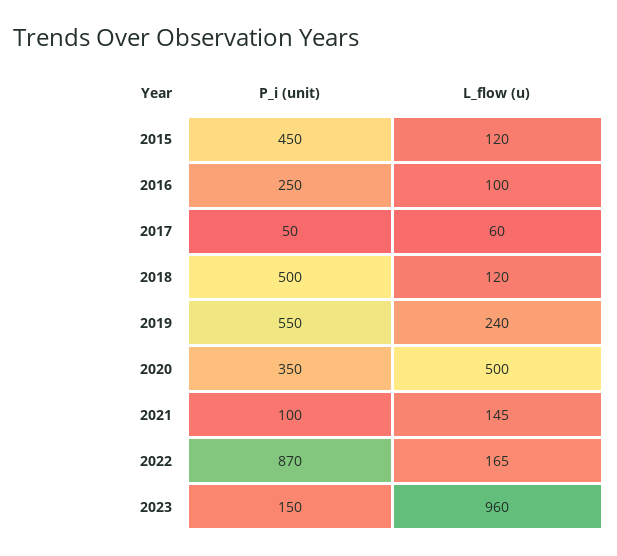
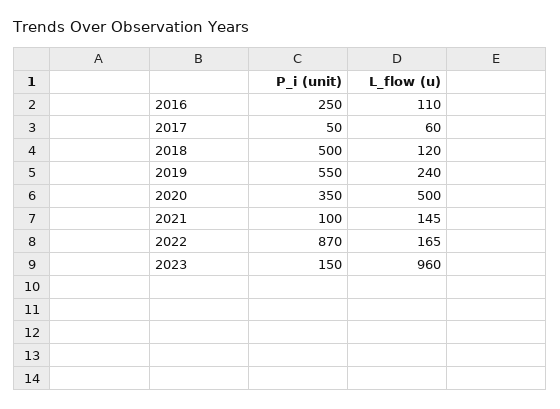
  {
    "P_i (unit)": {
-     "2015": 450,
      "2016": 250,
      "2017": 50,
      "2018": 500,
      "2019": 550,
      "2020": 350,
      "2021": 100,
      "2022": 870,
      "2023": 150
    },
    "L_flow (u)": {
-     "2015": 120,
-     "2016": 100,
+     "2016": 110,
      "2017": 60,
      "2018": 120,
      "2019": 240,
      "2020": 500,
      "2021": 145,
      "2022": 165,
      "2023": 960
    }
  }

